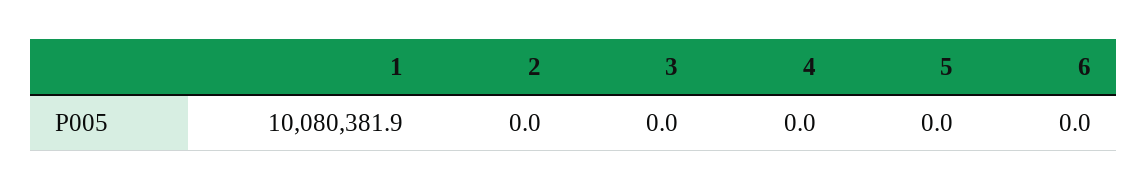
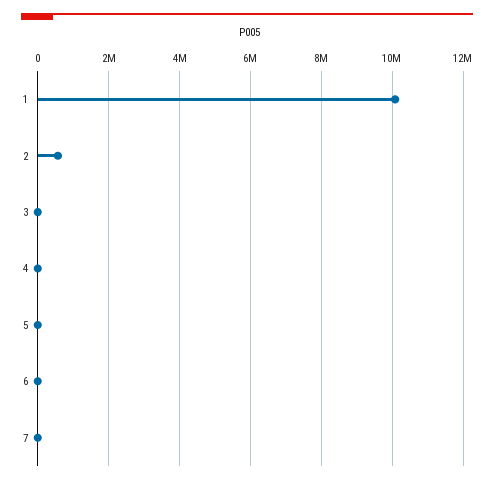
  {
    "1": 10080381.9,
-   "2": 0,
+   "2": 600000,
    "3": 0,
    "4": 0,
    "5": 0,
-   "6": 0
+   "6": 0,
+   "7": 0
  }

